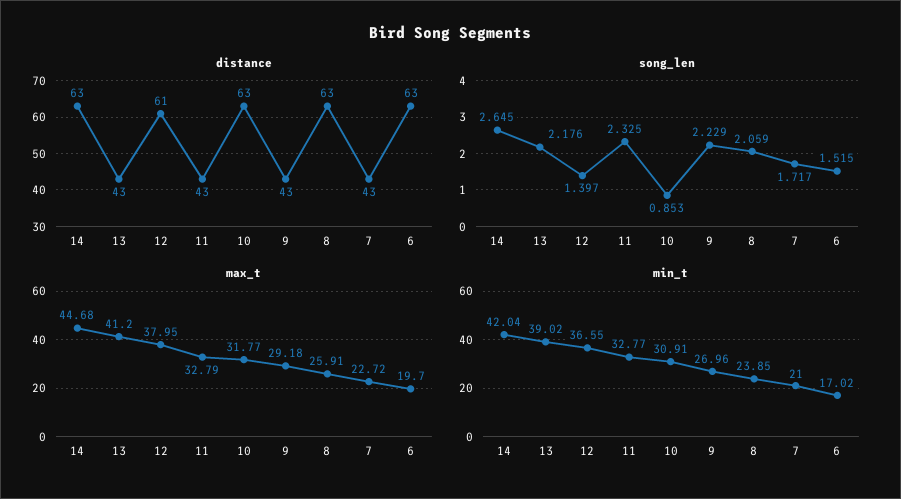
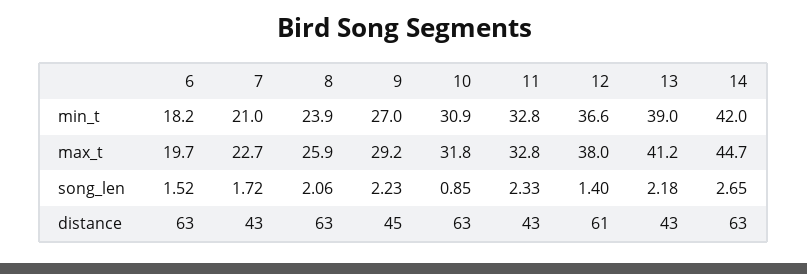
  {
    "distance": {
      "14": 63,
      "13": 43,
      "12": 61,
      "11": 43,
      "10": 63,
-     "9": 43,
+     "9": 45,
      "8": 63,
      "7": 43,
      "6": 63
    },
    "song_len": {
      "14": 2.645,
      "13": 2.176,
      "12": 1.397,
      "11": 2.325,
      "10": 0.853,
      "9": 2.229,
      "8": 2.059,
      "7": 1.717,
      "6": 1.515
    },
    "max_t": {
      "14": 44.68,
      "13": 41.2,
      "12": 37.95,
      "11": 32.79,
      "10": 31.77,
      "9": 29.18,
      "8": 25.91,
      "7": 22.72,
      "6": 19.7
    },
    "min_t": {
      "14": 42.04,
      "13": 39.02,
      "12": 36.55,
      "11": 32.77,
      "10": 30.91,
      "9": 26.96,
      "8": 23.85,
      "7": 21,
-     "6": 17.02
+     "6": 18.2
    }
  }

